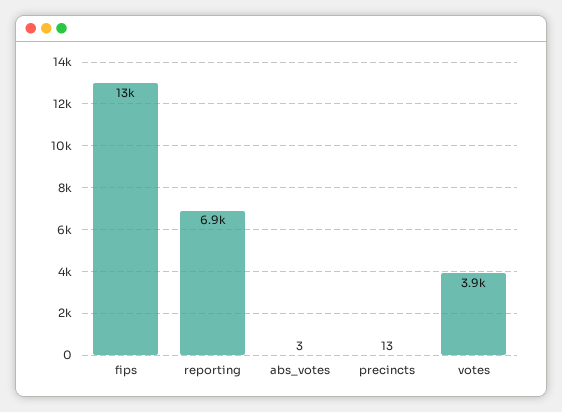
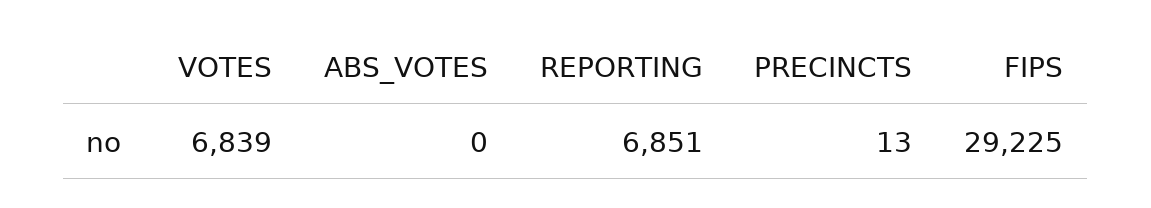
  {
-   "fips": 13000,
+   "fips": 29225,
    "reporting": 6851,
-   "abs_votes": 3,
+   "abs_votes": 0,
    "precincts": 13,
-   "votes": 3900
+   "votes": 6839
  }

